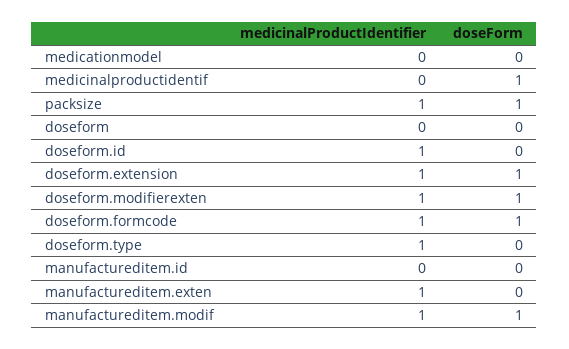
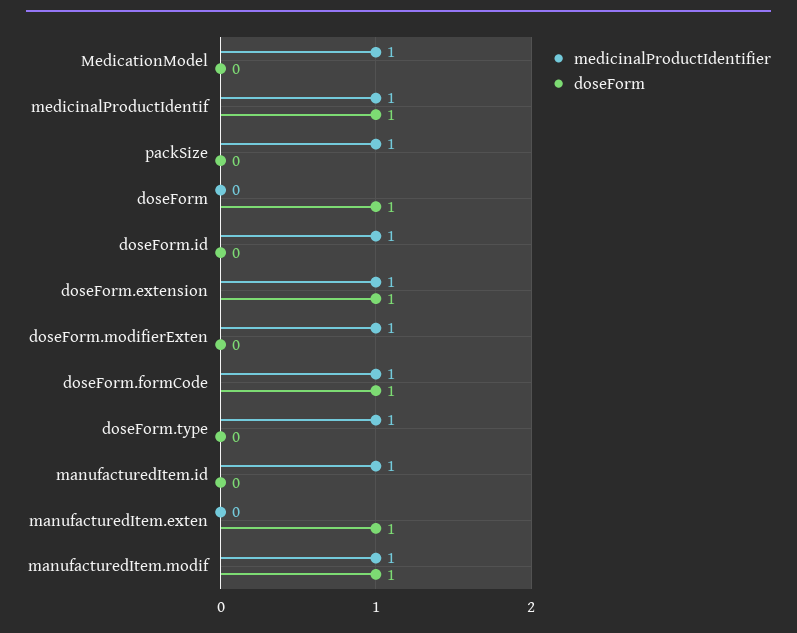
  {
    "medicinalProductIdentifier": {
-     "medicationmodel": 0,
+     "medicationmodel": 1,
-     "medicinalproductidentif": 0,
+     "medicinalproductidentif": 1,
      "packsize": 1,
      "doseform": 0,
      "doseform.id": 1,
      "doseform.extension": 1,
      "doseform.modifierexten": 1,
      "doseform.formcode": 1,
      "doseform.type": 1,
-     "manufactureditem.id": 0,
+     "manufactureditem.id": 1,
-     "manufactureditem.exten": 1,
+     "manufactureditem.exten": 0,
      "manufactureditem.modif": 1
    },
    "doseForm": {
      "medicationmodel": 0,
      "medicinalproductidentif": 1,
-     "packsize": 1,
+     "packsize": 0,
-     "doseform": 0,
+     "doseform": 1,
      "doseform.id": 0,
      "doseform.extension": 1,
-     "doseform.modifierexten": 1,
+     "doseform.modifierexten": 0,
      "doseform.formcode": 1,
      "doseform.type": 0,
      "manufactureditem.id": 0,
-     "manufactureditem.exten": 0,
+     "manufactureditem.exten": 1,
      "manufactureditem.modif": 1
    }
  }

